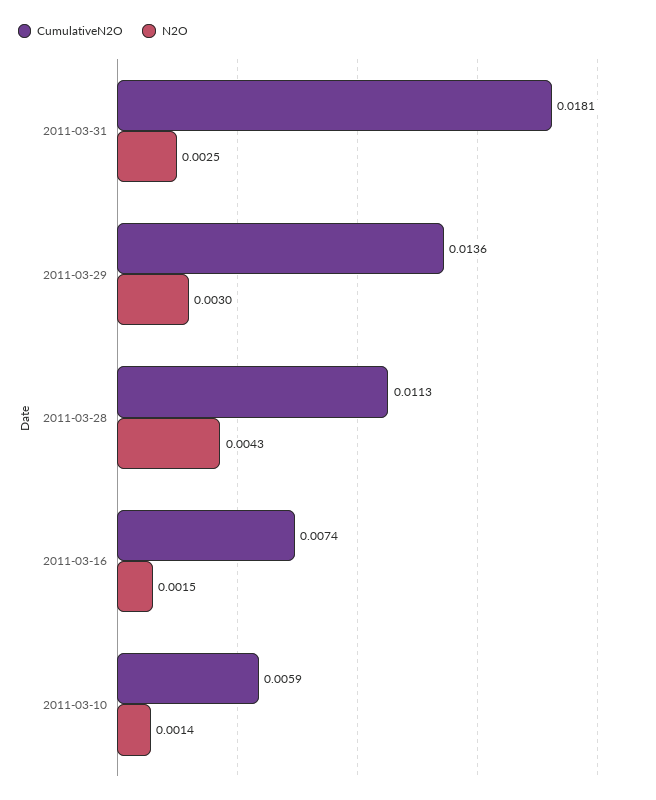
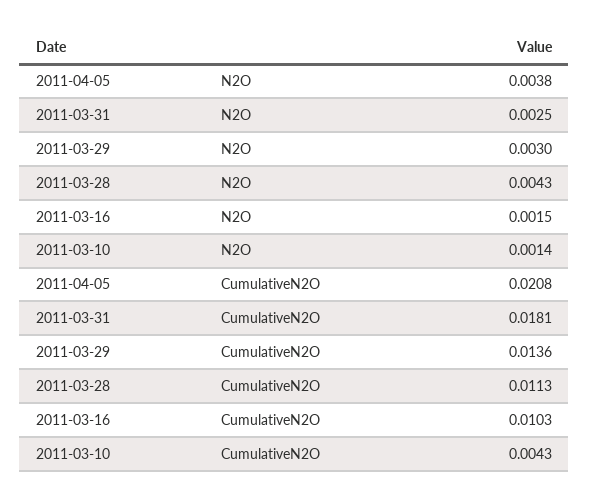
  {
    "CumulativeN2O": {
      "2011-03-31": 0.0181,
      "2011-03-29": 0.0136,
      "2011-03-28": 0.0113,
-     "2011-03-16": 0.0074,
+     "2011-03-16": 0.0103,
-     "2011-03-10": 0.0059
+     "2011-03-10": 0.0043,
+     "2011-04-05": 0.0208
    },
    "N2O": {
      "2011-03-31": 0.0025,
      "2011-03-29": 0.003,
      "2011-03-28": 0.0043,
      "2011-03-16": 0.0015,
-     "2011-03-10": 0.0014
+     "2011-03-10": 0.0014,
+     "2011-04-05": 0.0038
    }
  }

